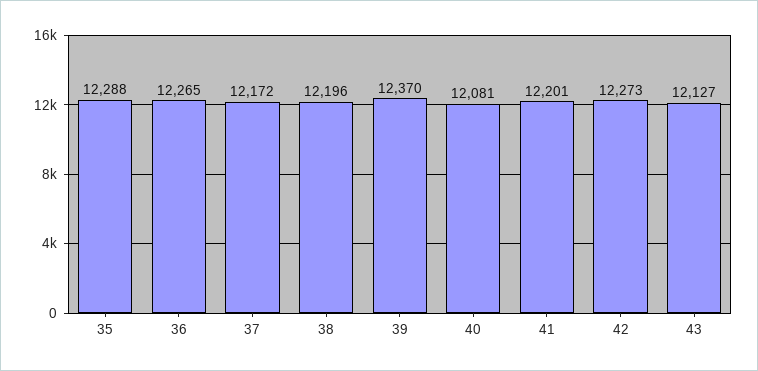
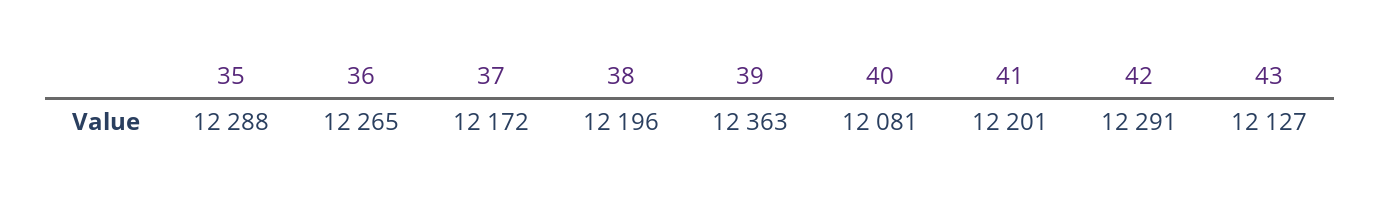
  {
    "35": 12288,
    "36": 12265,
    "37": 12172,
    "38": 12196,
-   "39": 12370,
+   "39": 12363,
    "40": 12081,
    "41": 12201,
-   "42": 12273,
+   "42": 12291,
    "43": 12127
  }

